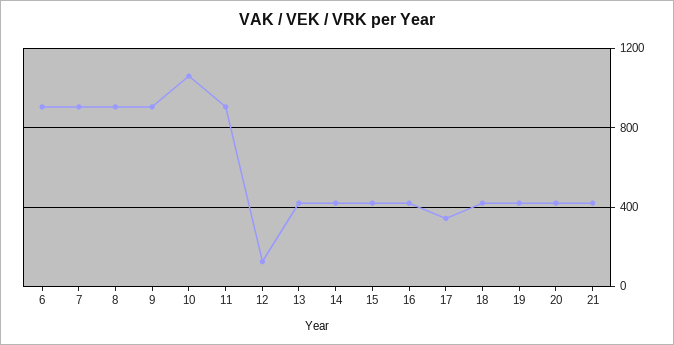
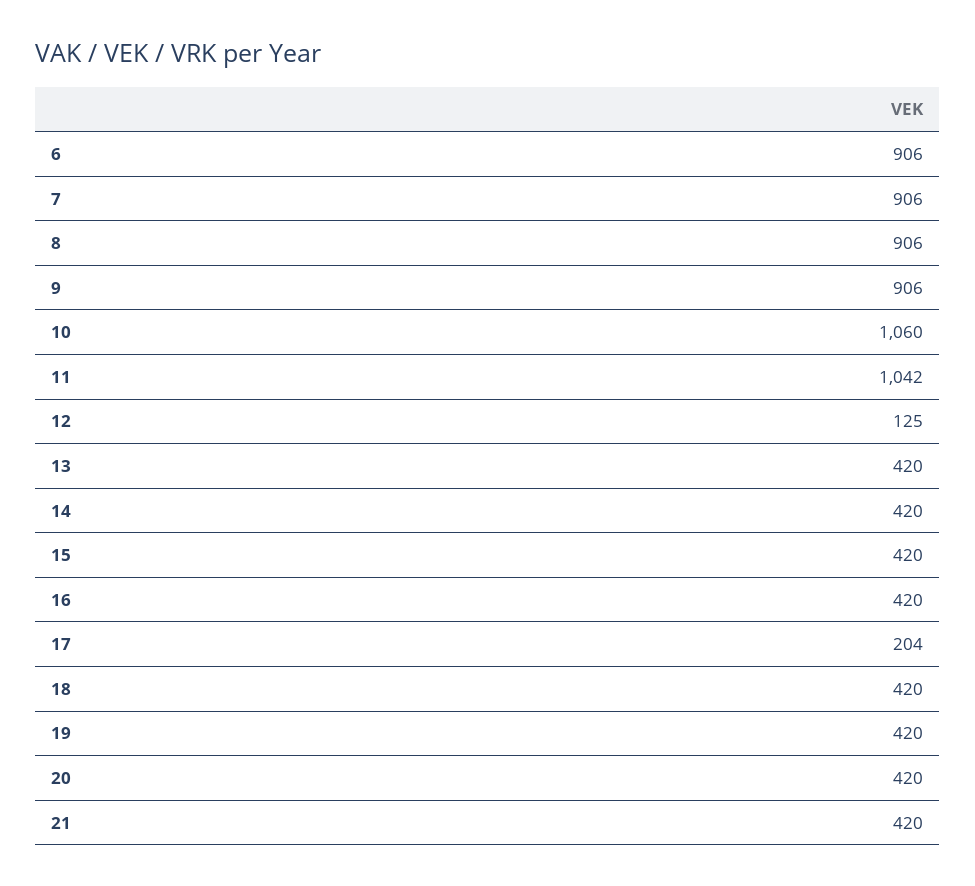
  {
    "6": 906,
    "7": 906,
    "8": 906,
    "9": 906,
    "10": 1060,
-   "11": 900,
+   "11": 1042,
    "12": 125,
    "13": 420,
    "14": 420,
    "15": 420,
    "16": 420,
-   "17": 350,
+   "17": 204,
    "18": 420,
    "19": 420,
    "20": 420,
    "21": 420
  }

